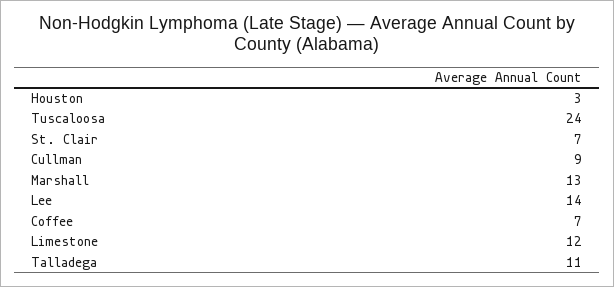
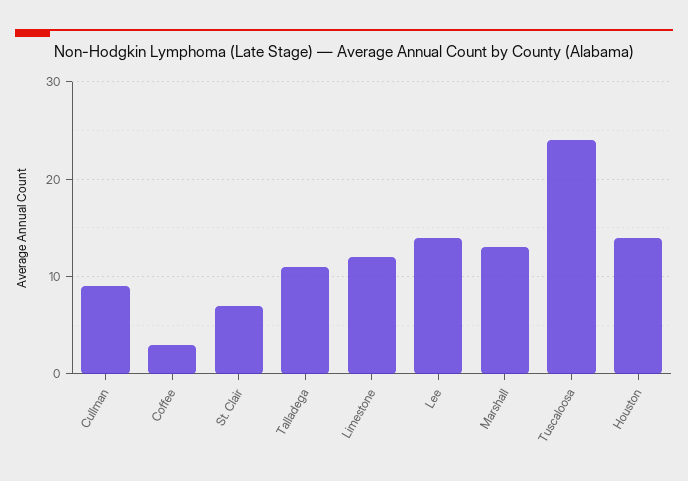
  {
-   "Houston": 3,
+   "Houston": 14,
    "Tuscaloosa": 24,
    "St. Clair": 7,
    "Cullman": 9,
    "Marshall": 13,
    "Lee": 14,
-   "Coffee": 7,
+   "Coffee": 3,
    "Limestone": 12,
    "Talladega": 11
  }

